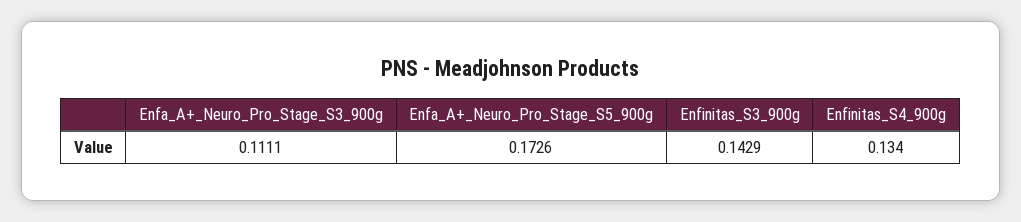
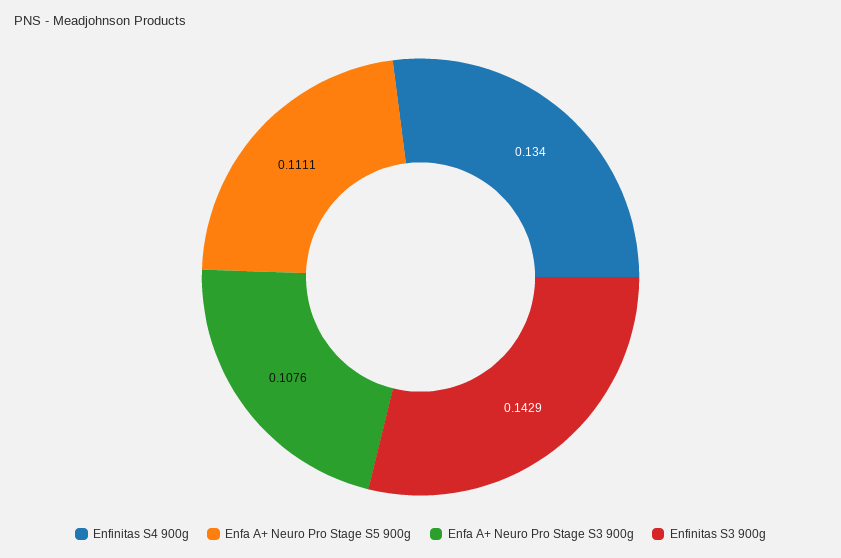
  {
-   "Enfa_A+_Neuro_Pro_Stage_S3_900g": 0.1111,
+   "Enfa_A+_Neuro_Pro_Stage_S3_900g": 0.1076,
-   "Enfa_A+_Neuro_Pro_Stage_S5_900g": 0.1726,
+   "Enfa_A+_Neuro_Pro_Stage_S5_900g": 0.1111,
    "Enfinitas_S3_900g": 0.1429,
    "Enfinitas_S4_900g": 0.134
  }

